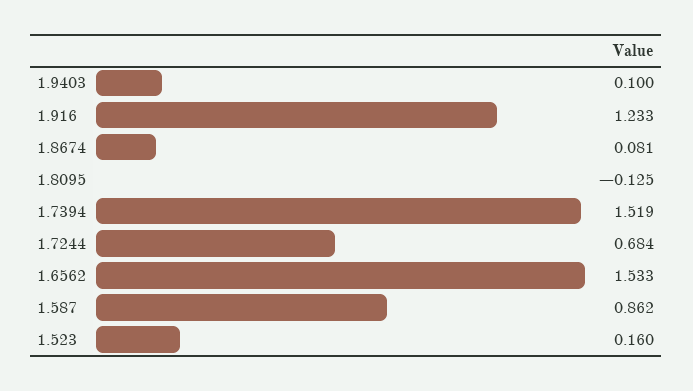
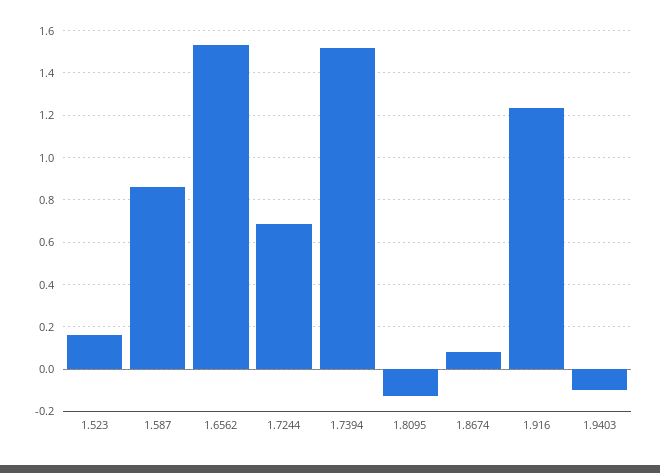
  {
-   "1.9403": 0.1,
+   "1.9403": -0.1,
    "1.916": 1.233,
    "1.8674": 0.081,
    "1.8095": -0.125,
    "1.7394": 1.519,
    "1.7244": 0.684,
    "1.6562": 1.533,
    "1.587": 0.862,
    "1.523": 0.16
  }

